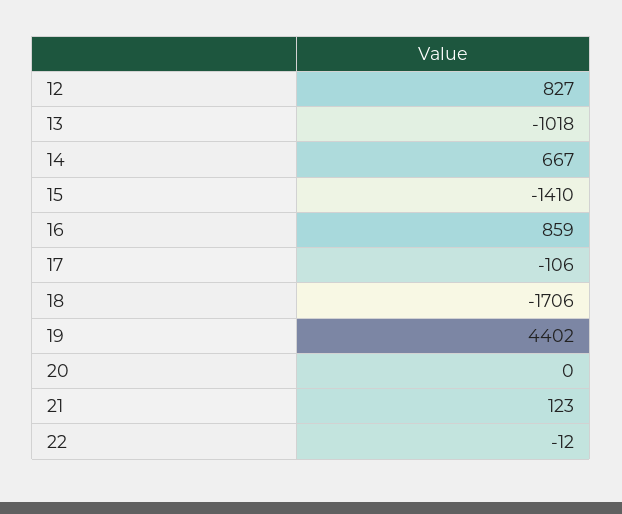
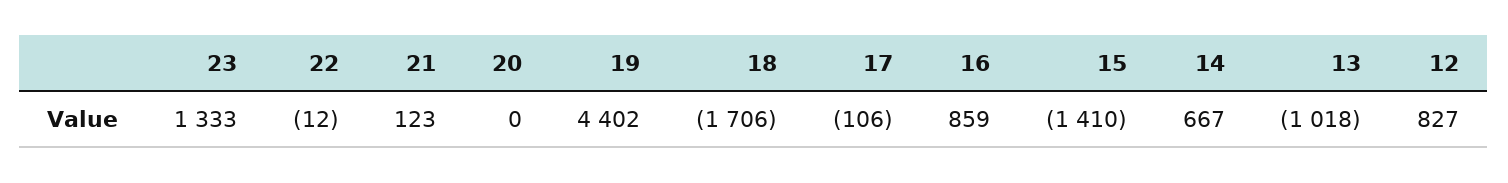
  {
    "12": 827,
    "13": -1018,
    "14": 667,
    "15": -1410,
    "16": 859,
    "17": -106,
    "18": -1706,
    "19": 4402,
    "20": 0,
    "21": 123,
-   "22": -12
+   "22": -12,
+   "23": 1333
  }

